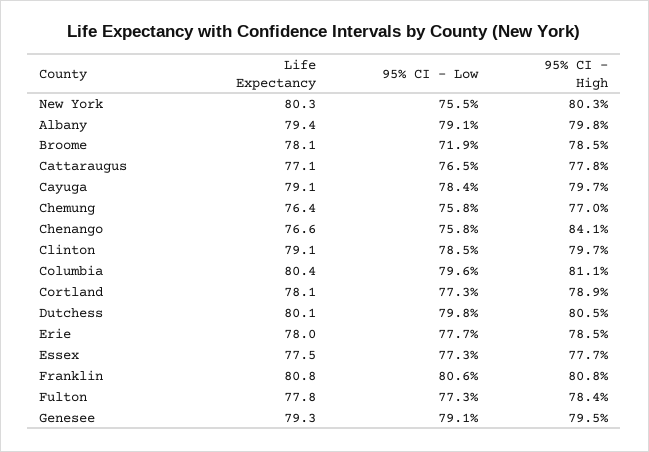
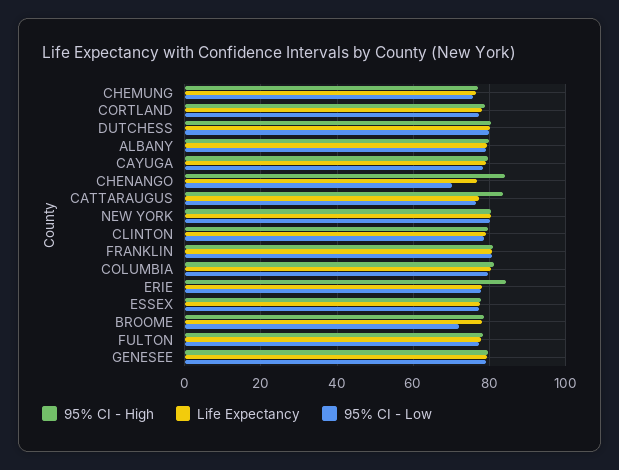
  {
    "Life Expectancy": {
      "New York": 80.3,
      "Albany": 79.4,
      "Broome": 78.1,
      "Cattaraugus": 77.1,
      "Cayuga": 79.1,
      "Chemung": 76.4,
      "Chenango": 76.6,
      "Clinton": 79.1,
      "Columbia": 80.4,
      "Cortland": 78.1,
      "Dutchess": 80.1,
      "Erie": 78,
      "Essex": 77.5,
      "Franklin": 80.8,
      "Fulton": 77.8,
      "Genesee": 79.3
    },
    "95% CI - Low": {
-     "New York": 75.5,
+     "New York": 80,
      "Albany": 79.1,
      "Broome": 71.9,
      "Cattaraugus": 76.5,
      "Cayuga": 78.4,
      "Chemung": 75.8,
-     "Chenango": 75.8,
+     "Chenango": 70,
      "Clinton": 78.5,
      "Columbia": 79.6,
      "Cortland": 77.3,
      "Dutchess": 79.8,
      "Erie": 77.7,
      "Essex": 77.3,
      "Franklin": 80.6,
      "Fulton": 77.3,
      "Genesee": 79.1
    },
    "95% CI - High": {
      "New York": 80.3,
      "Albany": 79.8,
      "Broome": 78.5,
-     "Cattaraugus": 77.8,
+     "Cattaraugus": 84,
      "Cayuga": 79.7,
      "Chemung": 77,
      "Chenango": 84.1,
      "Clinton": 79.7,
      "Columbia": 81.1,
      "Cortland": 78.9,
      "Dutchess": 80.5,
-     "Erie": 78.5,
+     "Erie": 84,
      "Essex": 77.7,
      "Franklin": 80.8,
      "Fulton": 78.4,
      "Genesee": 79.5
    }
  }

